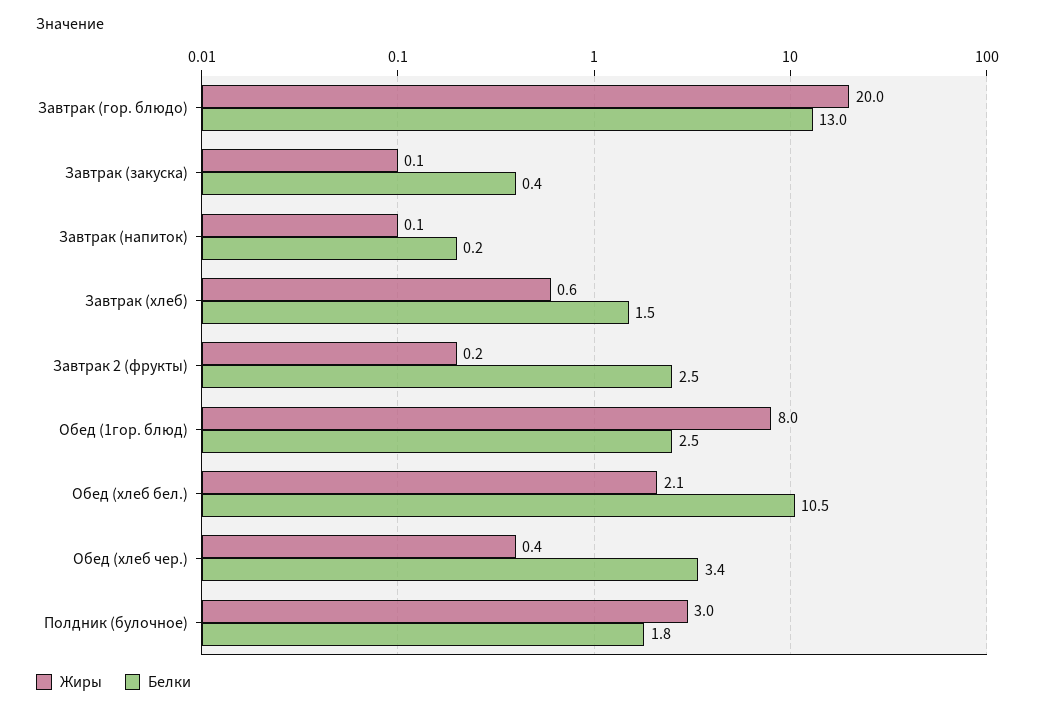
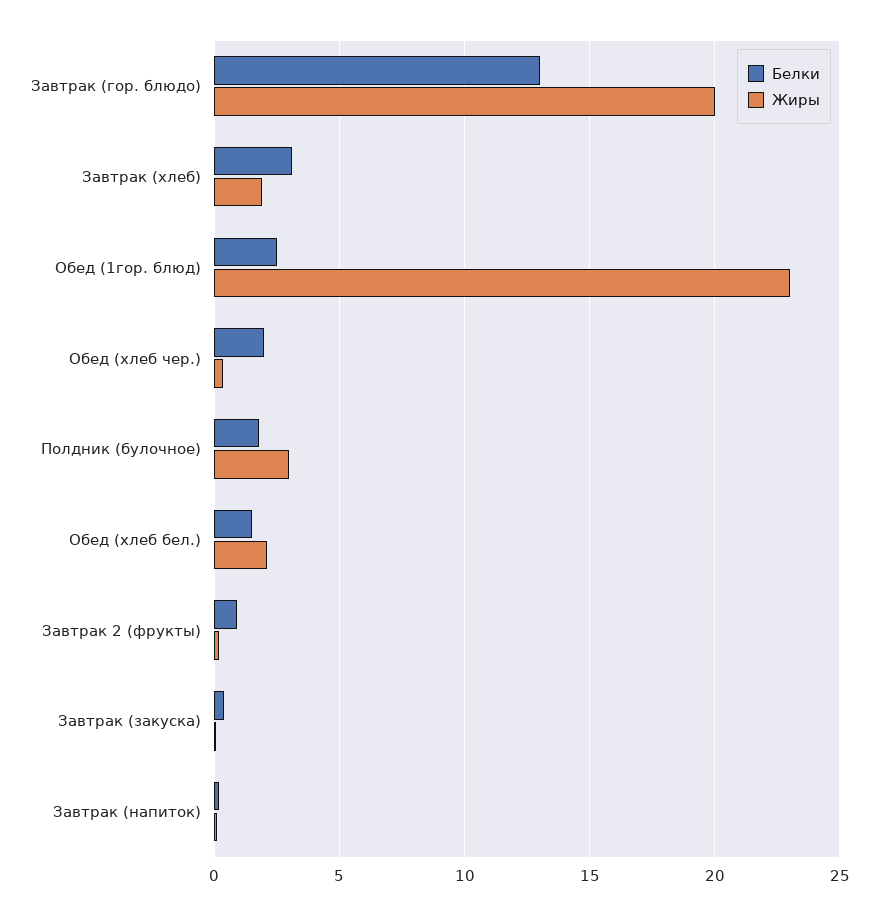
  {
    "Жиры": {
      "Завтрак (гор. блюдо)": 20,
      "Завтрак (закуска)": 0.1,
      "Завтрак (напиток)": 0.1,
-     "Завтрак (хлеб)": 0.6,
+     "Завтрак (хлеб)": 2,
      "Завтрак 2 (фрукты)": 0.2,
-     "Обед (1гор. блюд)": 8,
+     "Обед (1гор. блюд)": 23,
      "Обед (хлеб бел.)": 2.1,
      "Обед (хлеб чер.)": 0.4,
      "Полдник (булочное)": 3
    },
    "Белки": {
      "Завтрак (гор. блюдо)": 13,
      "Завтрак (закуска)": 0.4,
      "Завтрак (напиток)": 0.2,
-     "Завтрак (хлеб)": 1.5,
+     "Завтрак (хлеб)": 3,
-     "Завтрак 2 (фрукты)": 2.5,
+     "Завтрак 2 (фрукты)": 1,
      "Обед (1гор. блюд)": 2.5,
-     "Обед (хлеб бел.)": 10.5,
+     "Обед (хлеб бел.)": 1.5,
-     "Обед (хлеб чер.)": 3.4,
+     "Обед (хлеб чер.)": 2,
      "Полдник (булочное)": 1.8
    }
  }

